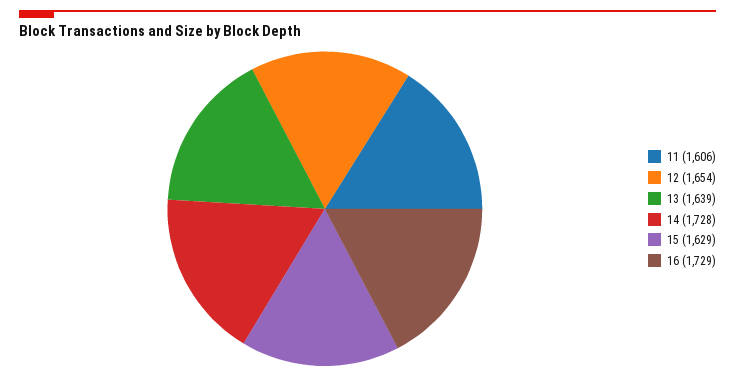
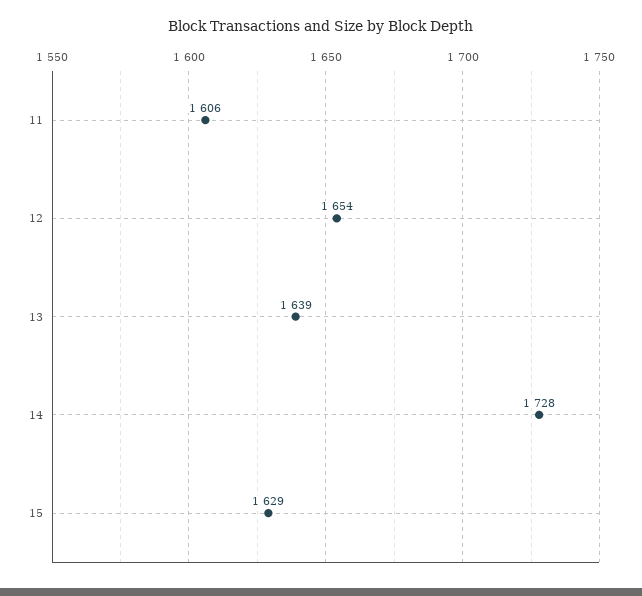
  {
    "11": 1606,
    "12": 1654,
    "13": 1639,
    "14": 1728,
-   "15": 1629,
+   "15": 1629
-   "16": 1729
  }

